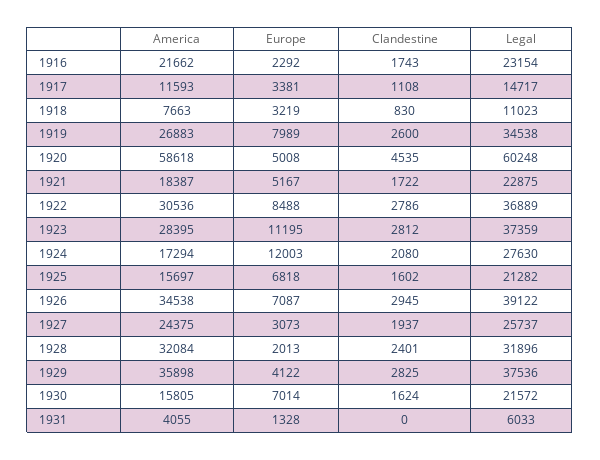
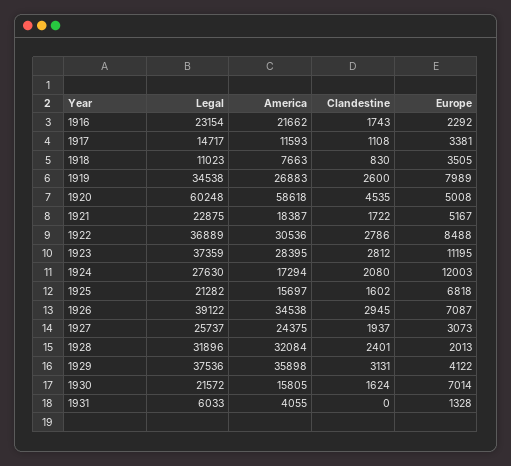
  {
    "America": {
      "1916": 21662,
      "1917": 11593,
      "1918": 7663,
      "1919": 26883,
      "1920": 58618,
      "1921": 18387,
      "1922": 30536,
      "1923": 28395,
      "1924": 17294,
      "1925": 15697,
      "1926": 34538,
      "1927": 24375,
      "1928": 32084,
      "1929": 35898,
      "1930": 15805,
      "1931": 4055
    },
    "Europe": {
      "1916": 2292,
      "1917": 3381,
-     "1918": 3219,
+     "1918": 3505,
      "1919": 7989,
      "1920": 5008,
      "1921": 5167,
      "1922": 8488,
      "1923": 11195,
      "1924": 12003,
      "1925": 6818,
      "1926": 7087,
      "1927": 3073,
      "1928": 2013,
      "1929": 4122,
      "1930": 7014,
      "1931": 1328
    },
    "Clandestine": {
      "1916": 1743,
      "1917": 1108,
      "1918": 830,
      "1919": 2600,
      "1920": 4535,
      "1921": 1722,
      "1922": 2786,
      "1923": 2812,
      "1924": 2080,
      "1925": 1602,
      "1926": 2945,
      "1927": 1937,
      "1928": 2401,
-     "1929": 2825,
+     "1929": 3131,
      "1930": 1624,
      "1931": 0
    },
    "Legal": {
      "1916": 23154,
      "1917": 14717,
      "1918": 11023,
      "1919": 34538,
      "1920": 60248,
      "1921": 22875,
      "1922": 36889,
      "1923": 37359,
      "1924": 27630,
      "1925": 21282,
      "1926": 39122,
      "1927": 25737,
      "1928": 31896,
      "1929": 37536,
      "1930": 21572,
      "1931": 6033
    }
  }

